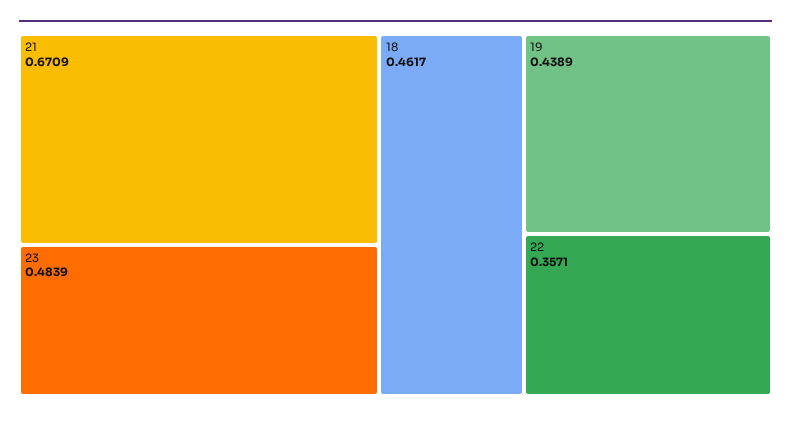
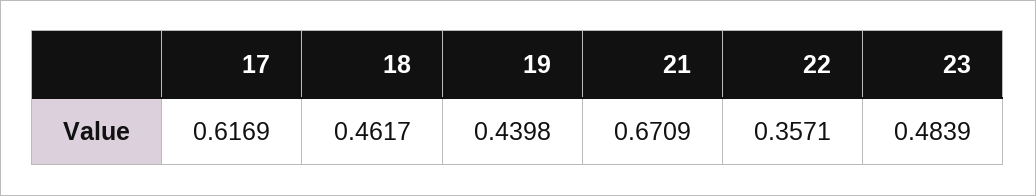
  {
    "21": 0.6709,
    "23": 0.4839,
    "18": 0.4617,
-   "19": 0.4389,
+   "19": 0.4398,
-   "22": 0.3571
+   "22": 0.3571,
+   "17": 0.6169
  }

